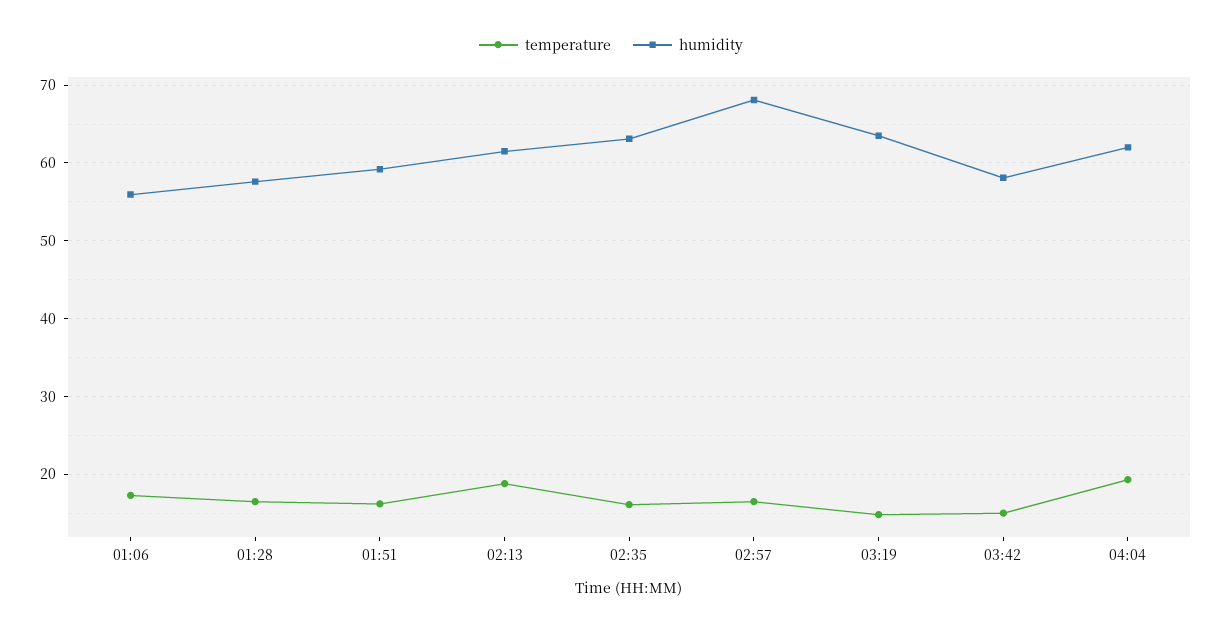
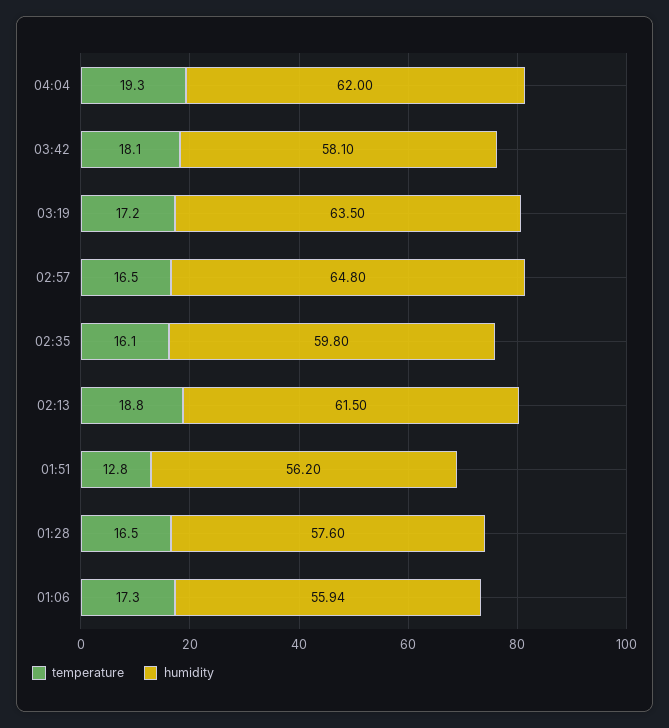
  {
    "temperature": {
      "01:06": 17.3,
      "01:28": 16.5,
-     "01:51": 16,
+     "01:51": 12.8,
      "02:13": 18.8,
      "02:35": 16.1,
      "02:57": 16.5,
-     "03:19": 15,
+     "03:19": 17.2,
-     "03:42": 15,
+     "03:42": 18.1,
      "04:04": 19.3
    },
    "humidity": {
      "01:06": 55.94,
      "01:28": 57.6,
-     "01:51": 59,
+     "01:51": 56.2,
      "02:13": 61.5,
-     "02:35": 63,
+     "02:35": 59.8,
-     "02:57": 68,
+     "02:57": 64.8,
      "03:19": 63.5,
      "03:42": 58.1,
      "04:04": 62
    }
  }

